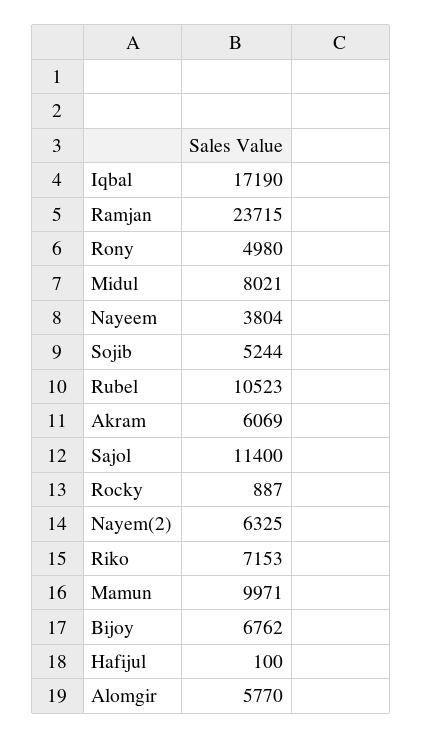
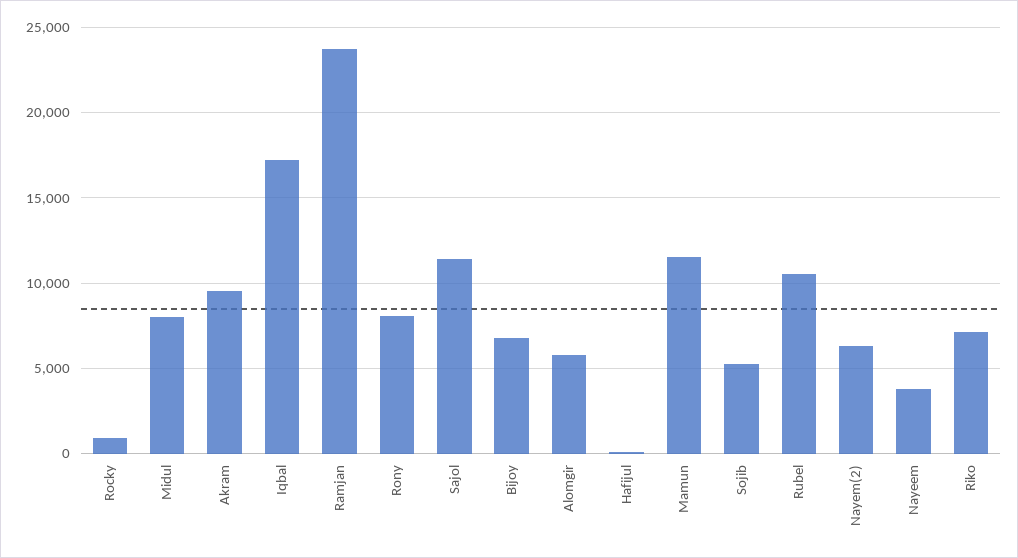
  {
    "Iqbal": 17190,
    "Ramjan": 23715,
-   "Rony": 4980,
+   "Rony": 8000,
    "Midul": 8021,
    "Nayeem": 3804,
    "Sojib": 5244,
    "Rubel": 10523,
-   "Akram": 6069,
+   "Akram": 9500,
    "Sajol": 11400,
    "Rocky": 887,
    "Nayem(2)": 6325,
    "Riko": 7153,
-   "Mamun": 9971,
+   "Mamun": 11500,
    "Bijoy": 6762,
    "Hafijul": 100,
    "Alomgir": 5770
  }

